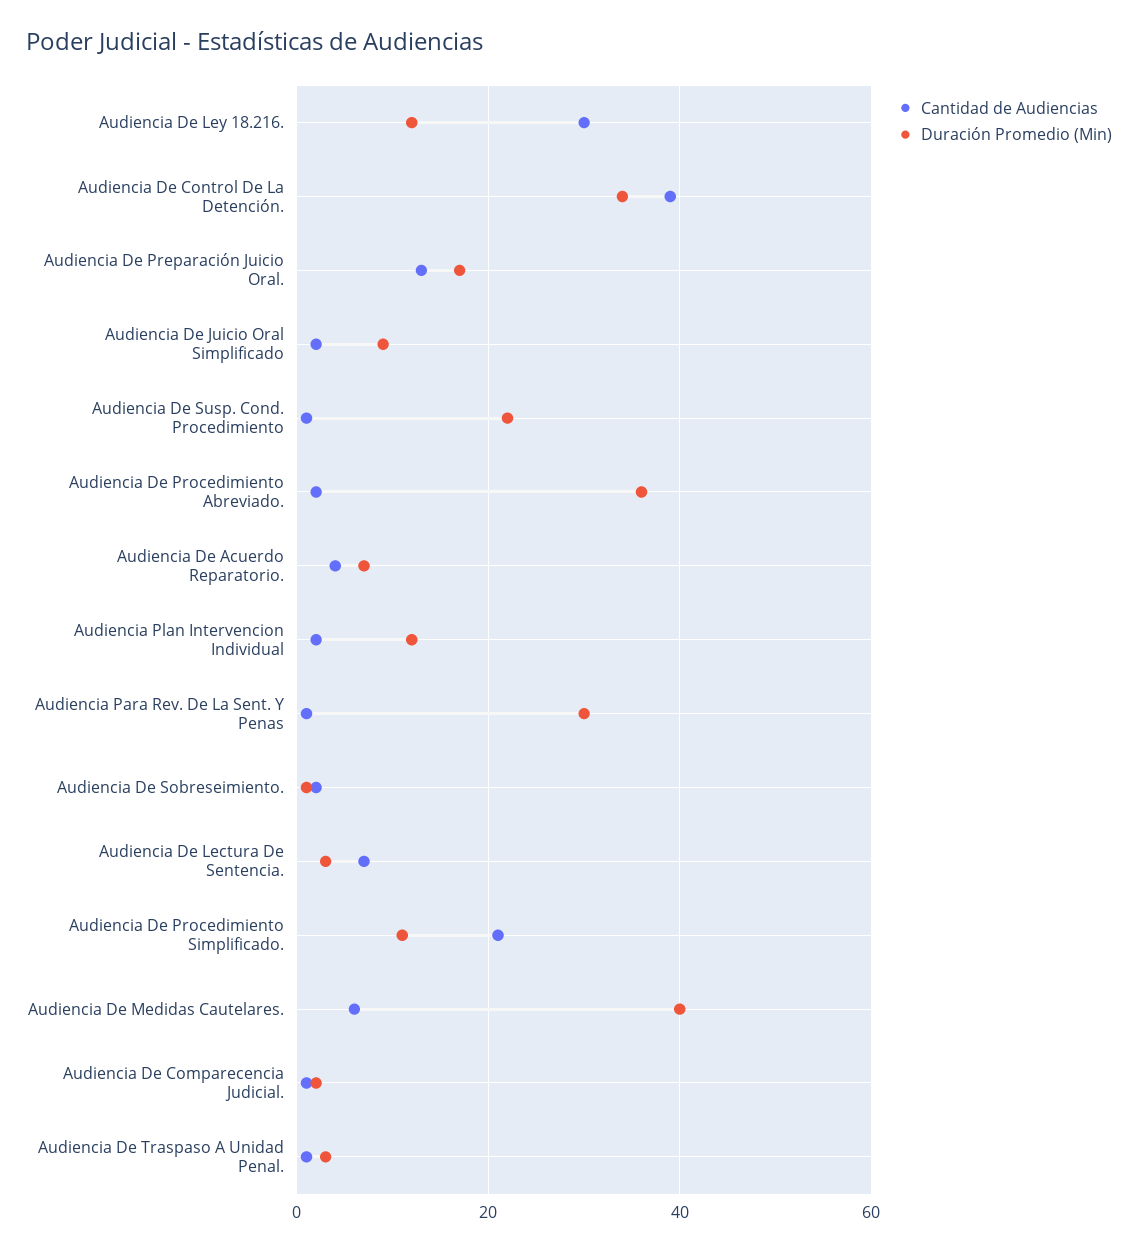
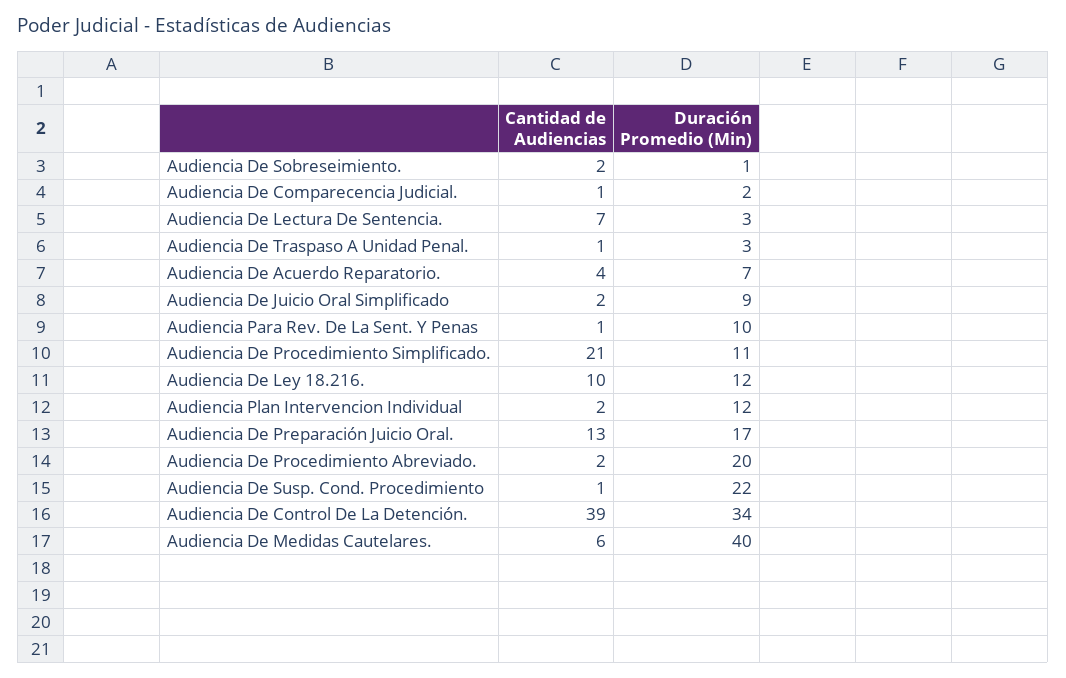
  {
    "Cantidad de Audiencias": {
-     "Audiencia De Ley 18.216.": 30,
+     "Audiencia De Ley 18.216.": 10,
      "Audiencia De Control De La Detención.": 39,
      "Audiencia De Preparación Juicio Oral.": 13,
      "Audiencia De Juicio Oral Simplificado": 2,
      "Audiencia De Susp. Cond. Procedimiento": 1,
      "Audiencia De Procedimiento Abreviado.": 2,
      "Audiencia De Acuerdo Reparatorio.": 4,
      "Audiencia Plan Intervencion Individual": 2,
      "Audiencia Para Rev. De La Sent. Y Penas": 1,
      "Audiencia De Sobreseimiento.": 2,
      "Audiencia De Lectura De Sentencia.": 7,
      "Audiencia De Procedimiento Simplificado.": 21,
      "Audiencia De Medidas Cautelares.": 6,
      "Audiencia De Comparecencia Judicial.": 1,
      "Audiencia De Traspaso A Unidad Penal.": 1
    },
    "Duración Promedio (Min)": {
      "Audiencia De Ley 18.216.": 12,
      "Audiencia De Control De La Detención.": 34,
      "Audiencia De Preparación Juicio Oral.": 17,
      "Audiencia De Juicio Oral Simplificado": 9,
      "Audiencia De Susp. Cond. Procedimiento": 22,
-     "Audiencia De Procedimiento Abreviado.": 35,
+     "Audiencia De Procedimiento Abreviado.": 20,
      "Audiencia De Acuerdo Reparatorio.": 7,
      "Audiencia Plan Intervencion Individual": 12,
-     "Audiencia Para Rev. De La Sent. Y Penas": 30,
+     "Audiencia Para Rev. De La Sent. Y Penas": 10,
      "Audiencia De Sobreseimiento.": 1,
      "Audiencia De Lectura De Sentencia.": 3,
      "Audiencia De Procedimiento Simplificado.": 11,
      "Audiencia De Medidas Cautelares.": 40,
      "Audiencia De Comparecencia Judicial.": 2,
      "Audiencia De Traspaso A Unidad Penal.": 3
    }
  }

